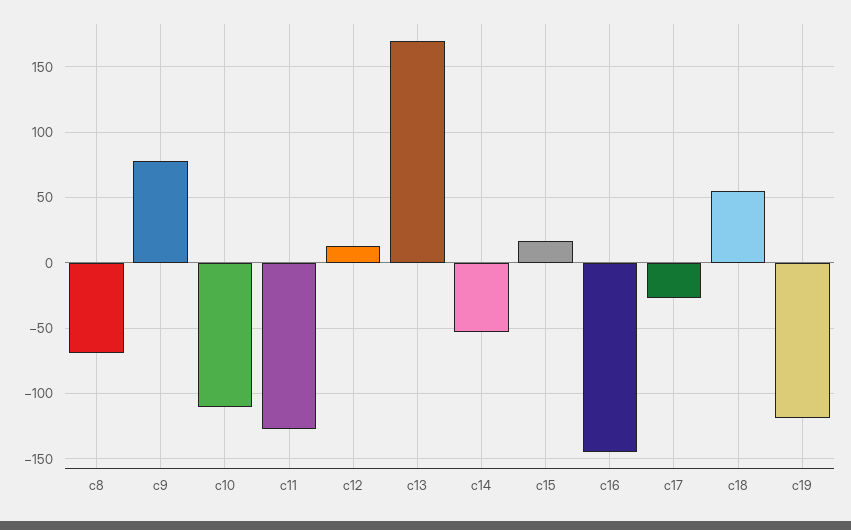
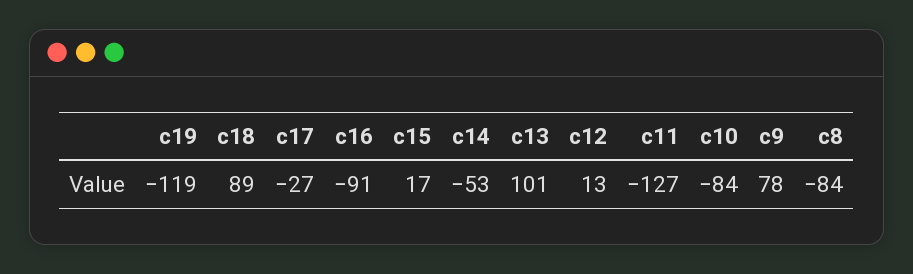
  {
-   "c8": -70,
+   "c8": -84,
    "c9": 78,
-   "c10": -110,
+   "c10": -84,
    "c11": -127,
    "c12": 13,
-   "c13": 170,
+   "c13": 101,
    "c14": -53,
    "c15": 17,
-   "c16": -145,
+   "c16": -91,
    "c17": -27,
-   "c18": 55,
+   "c18": 89,
    "c19": -119
  }

